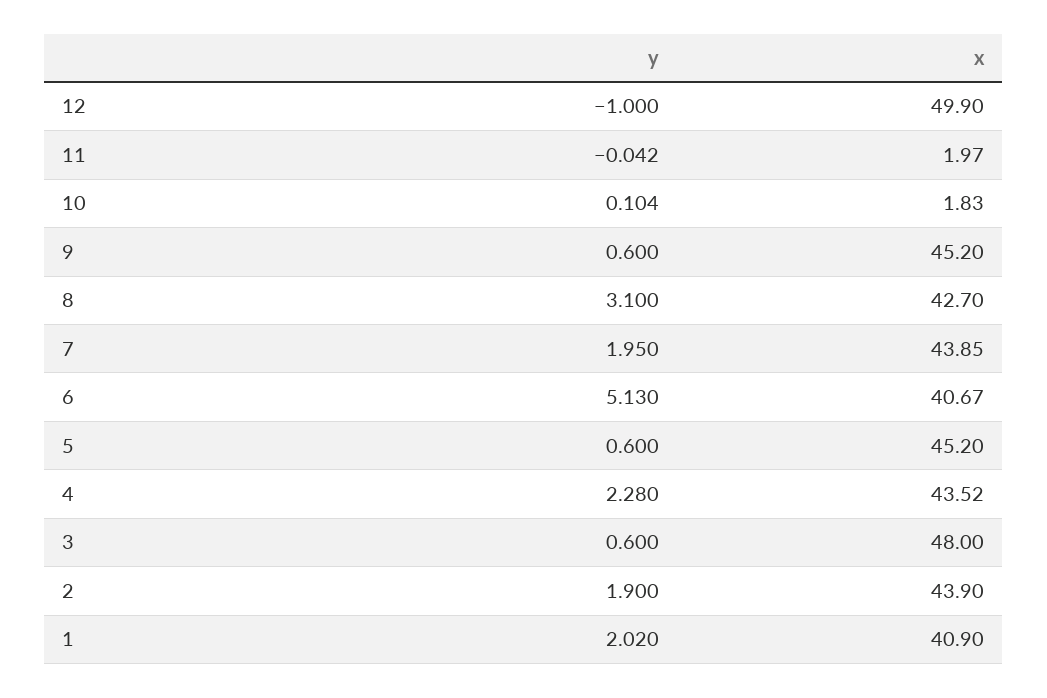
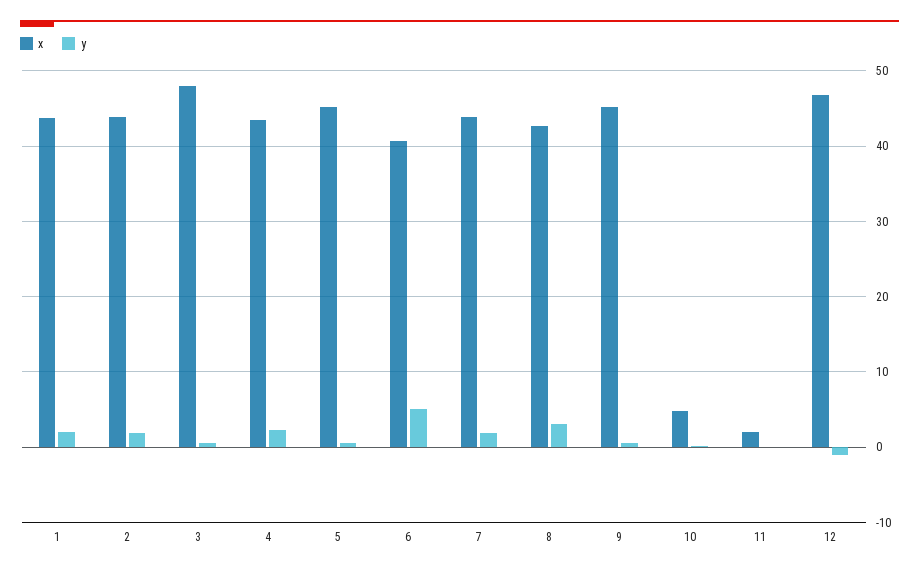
  {
    "y": {
      "12": -1,
      "11": -0.042,
      "10": 0.104,
      "9": 0.6,
      "8": 3.1,
      "7": 1.95,
      "6": 5.13,
      "5": 0.6,
      "4": 2.28,
      "3": 0.6,
      "2": 1.9,
      "1": 2.02
    },
    "x": {
-     "12": 49.9,
+     "12": 47,
      "11": 1.97,
-     "10": 1.83,
+     "10": 5,
      "9": 45.2,
      "8": 42.7,
      "7": 43.85,
      "6": 40.67,
      "5": 45.2,
      "4": 43.52,
      "3": 48,
      "2": 43.9,
-     "1": 40.9
+     "1": 44
    }
  }

